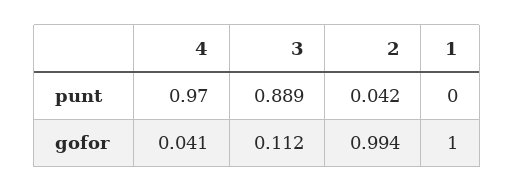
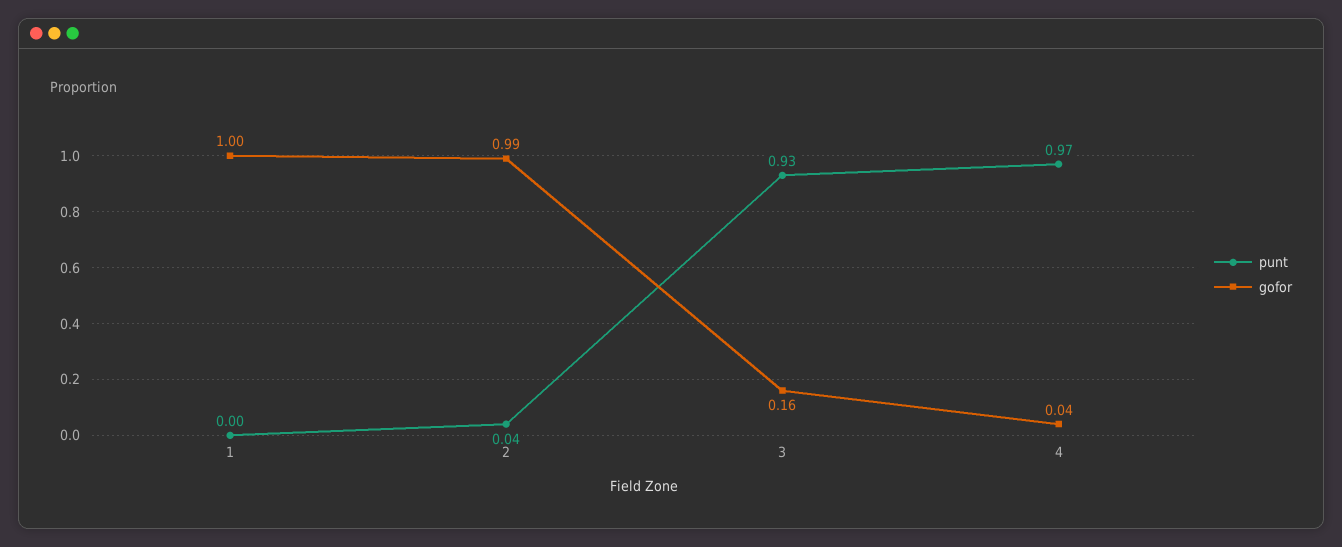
  {
    "punt": {
      "4": 0.97,
-     "3": 0.889,
+     "3": 0.93,
      "2": 0.042,
      "1": 0
    },
    "gofor": {
      "4": 0.041,
-     "3": 0.112,
+     "3": 0.16,
      "2": 0.994,
      "1": 1
    }
  }

